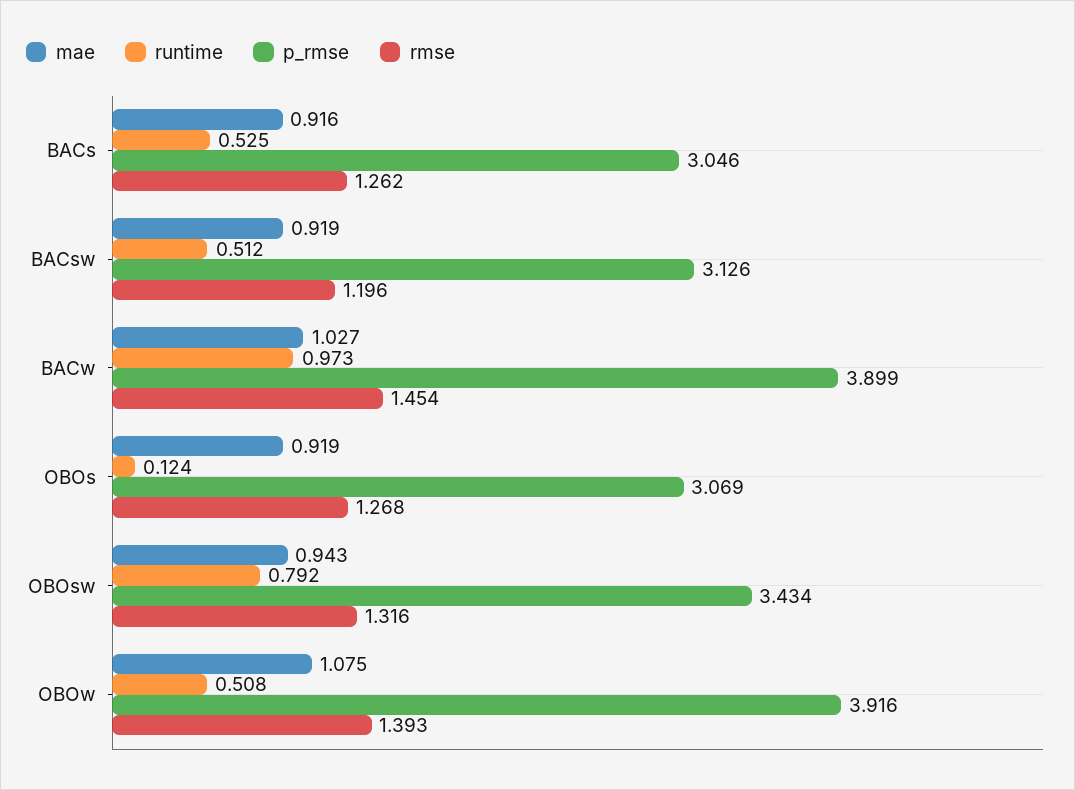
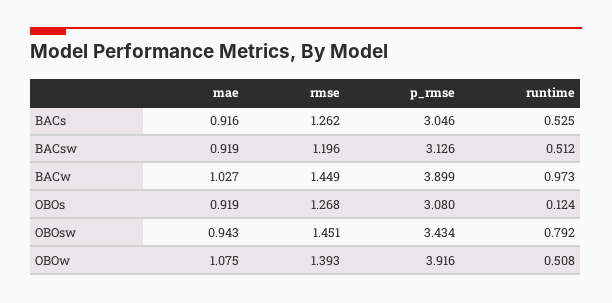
  {
    "mae": {
      "BACs": 0.916,
      "BACsw": 0.919,
      "BACw": 1.027,
      "OBOs": 0.919,
      "OBOsw": 0.943,
      "OBOw": 1.075
    },
    "runtime": {
      "BACs": 0.525,
      "BACsw": 0.512,
      "BACw": 0.973,
      "OBOs": 0.124,
      "OBOsw": 0.792,
      "OBOw": 0.508
    },
    "p_rmse": {
      "BACs": 3.046,
      "BACsw": 3.126,
      "BACw": 3.899,
-     "OBOs": 3.069,
+     "OBOs": 3.08,
      "OBOsw": 3.434,
      "OBOw": 3.916
    },
    "rmse": {
      "BACs": 1.262,
      "BACsw": 1.196,
-     "BACw": 1.454,
+     "BACw": 1.449,
      "OBOs": 1.268,
-     "OBOsw": 1.316,
+     "OBOsw": 1.451,
      "OBOw": 1.393
    }
  }

